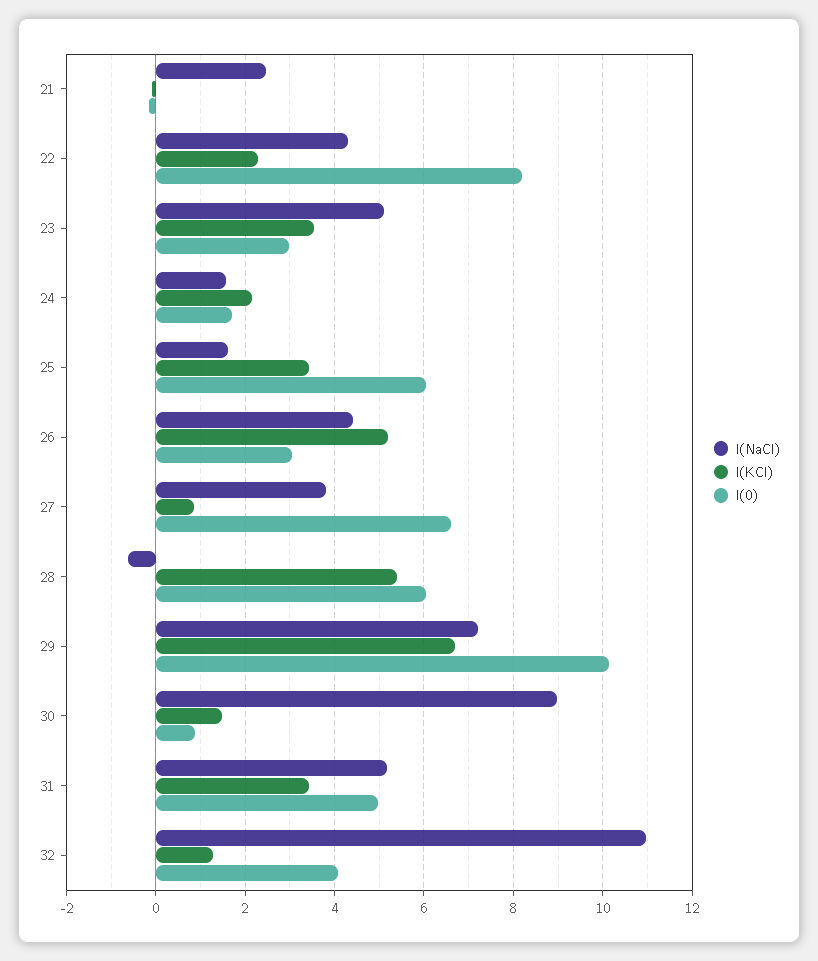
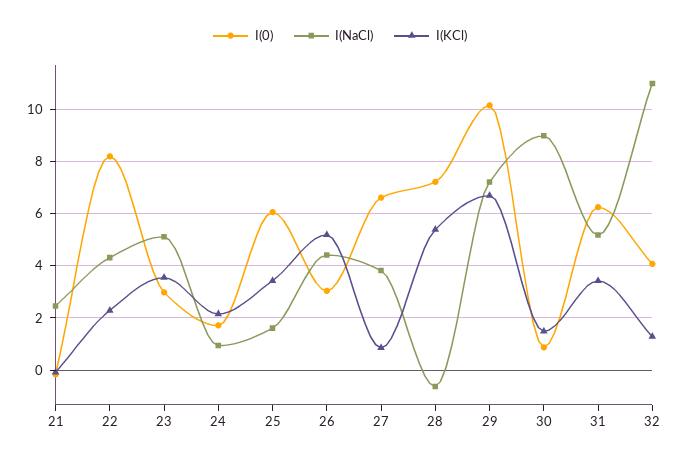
  {
    "I(NaCl)": {
      "21": 2.4,
      "22": 4.4,
      "23": 5.2,
-     "24": 1.6,
+     "24": 1,
      "25": 1.6,
      "26": 4.4,
      "27": 3.8,
      "28": -0.6,
      "29": 7.2,
      "30": 9,
      "31": 5.2,
      "32": 11
    },
    "I(KCl)": {
      "21": 0,
      "22": 2.2,
      "23": 3.6,
      "24": 2.2,
      "25": 3.4,
      "26": 5.2,
      "27": 0.8,
      "28": 5.4,
      "29": 6.6,
      "30": 1.4,
      "31": 3.4,
      "32": 1.2
    },
    "I(0)": {
      "21": -0.2,
      "22": 8.2,
      "23": 3,
      "24": 1.8,
      "25": 6,
      "26": 3,
      "27": 6.6,
-     "28": 6,
+     "28": 7.25,
      "29": 10.2,
      "30": 0.8,
-     "31": 5,
+     "31": 6.25,
      "32": 4
    }
  }

